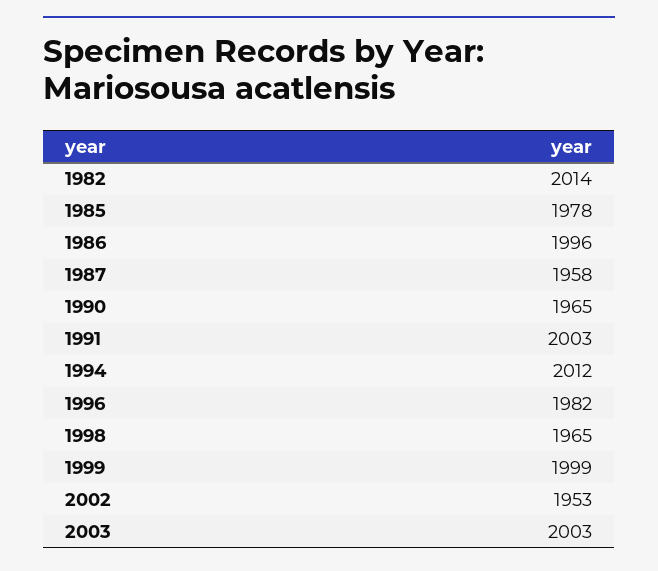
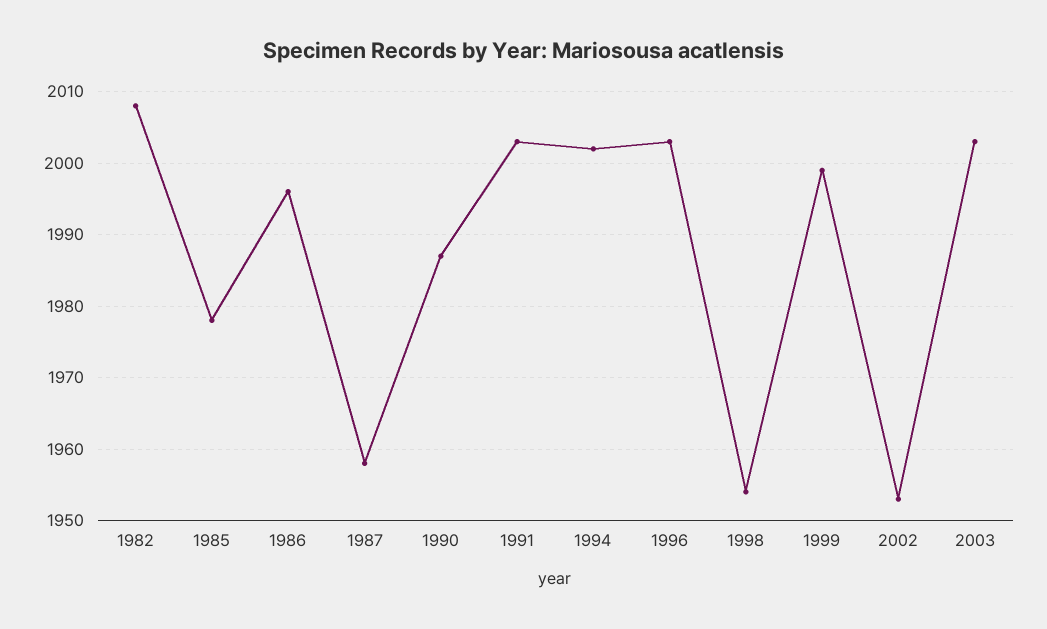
  {
-   "1982": 2014,
+   "1982": 2008,
    "1985": 1978,
    "1986": 1996,
    "1987": 1958,
-   "1990": 1965,
+   "1990": 1987,
    "1991": 2003,
-   "1994": 2012,
+   "1994": 2002,
-   "1996": 1982,
+   "1996": 2003,
-   "1998": 1965,
+   "1998": 1954,
    "1999": 1999,
    "2002": 1953,
    "2003": 2003
  }

